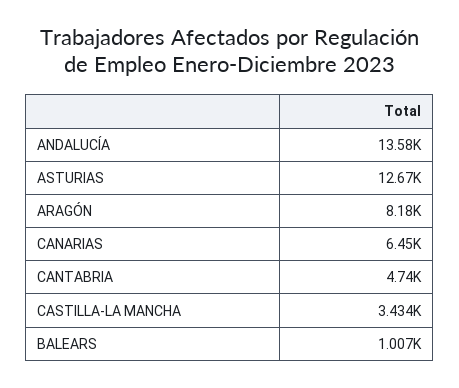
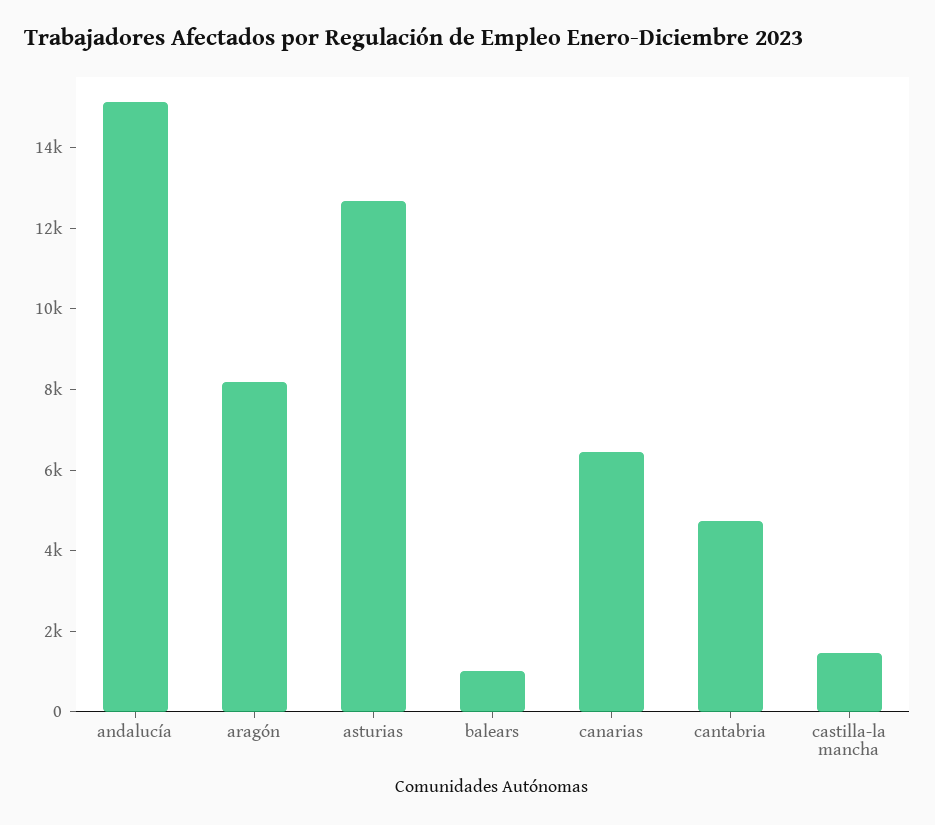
  {
-   "ANDALUCÍA": 13580,
+   "ANDALUCÍA": 15000,
    "ASTURIAS": 12670,
    "ARAGÓN": 8180,
    "CANARIAS": 6450,
    "CANTABRIA": 4740,
-   "CASTILLA-LA MANCHA": 3434,
+   "CASTILLA-LA MANCHA": 1500,
    "BALEARS": 1007
  }

